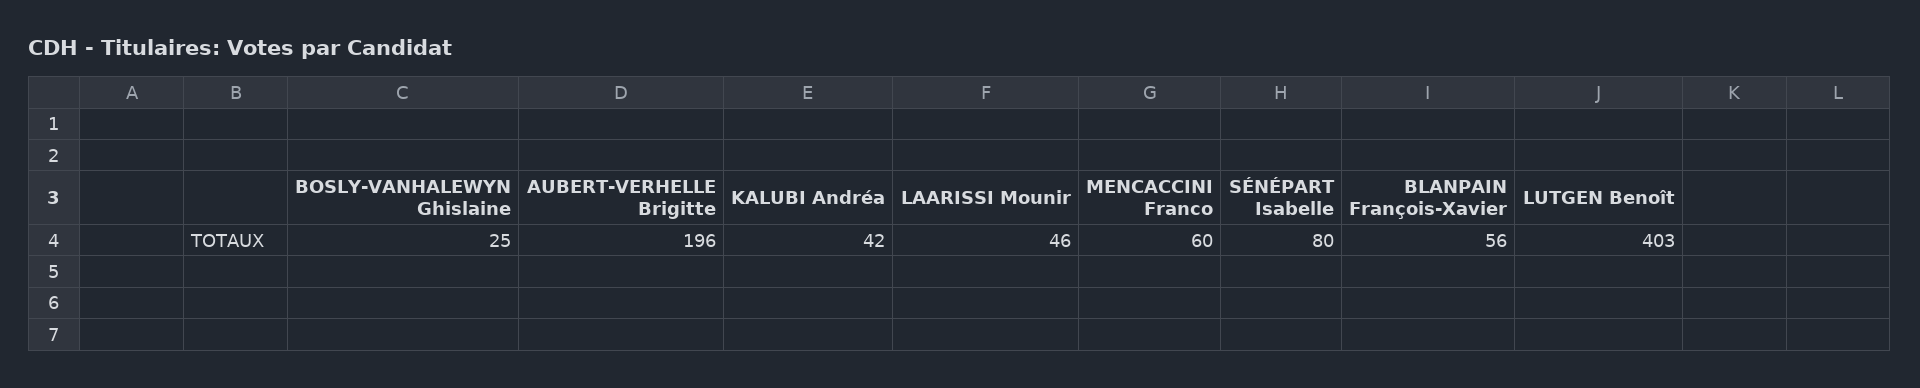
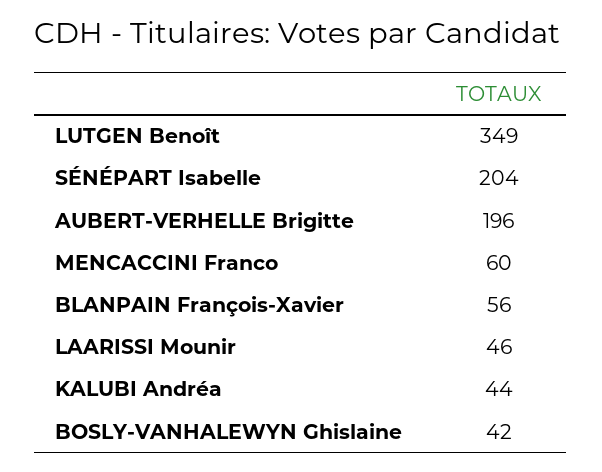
  {
-   "BOSLY-VANHALEWYN Ghislaine": 25,
+   "BOSLY-VANHALEWYN Ghislaine": 42,
    "AUBERT-VERHELLE Brigitte": 196,
-   "KALUBI Andréa": 42,
+   "KALUBI Andréa": 44,
    "LAARISSI Mounir": 46,
    "MENCACCINI Franco": 60,
-   "SÉNÉPART Isabelle": 80,
+   "SÉNÉPART Isabelle": 204,
    "BLANPAIN François-Xavier": 56,
-   "LUTGEN Benoît": 403
+   "LUTGEN Benoît": 349
  }

